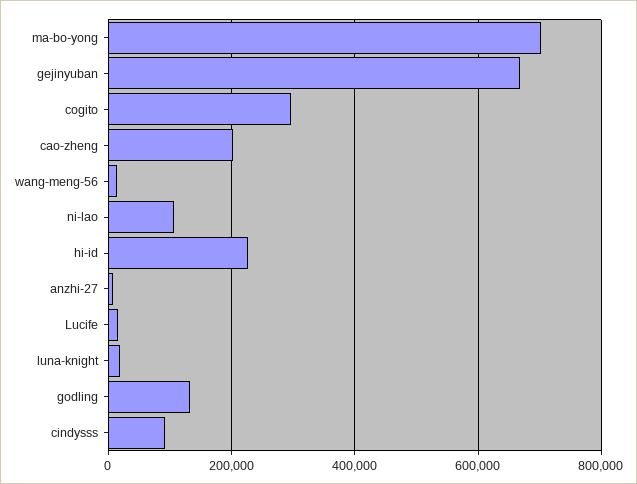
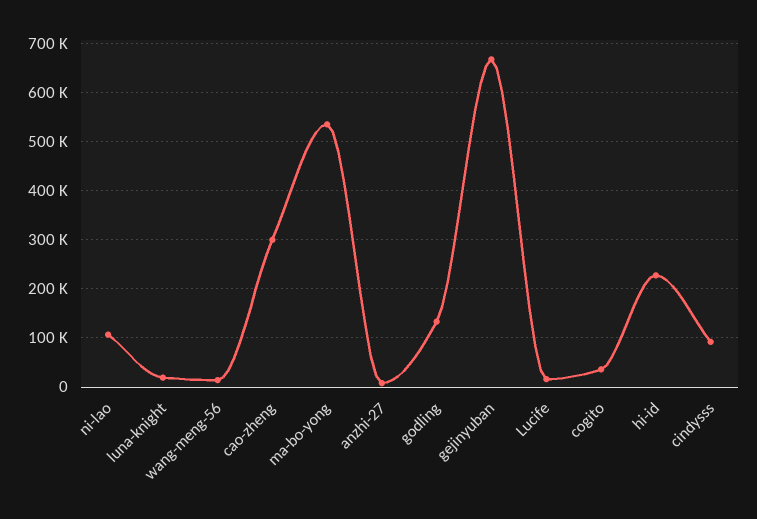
  {
-   "ma-bo-yong": 700000,
+   "ma-bo-yong": 540000,
    "gejinyuban": 660000,
-   "cogito": 300000,
+   "cogito": 40000,
-   "cao-zheng": 200000,
+   "cao-zheng": 300000,
    "wang-meng-56": 20000,
    "ni-lao": 100000,
    "hi-id": 220000,
    "anzhi-27": 0,
    "Lucife": 20000,
    "luna-knight": 20000,
    "godling": 140000,
    "cindysss": 100000
  }

